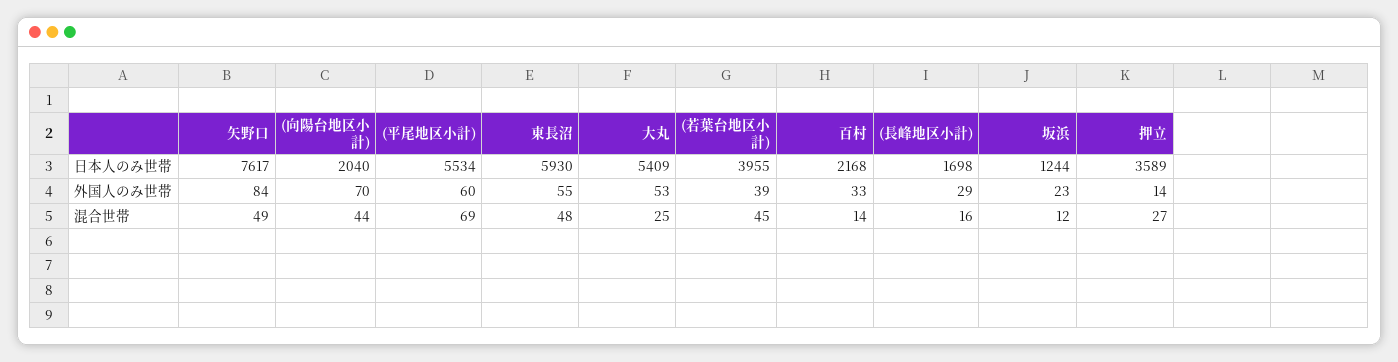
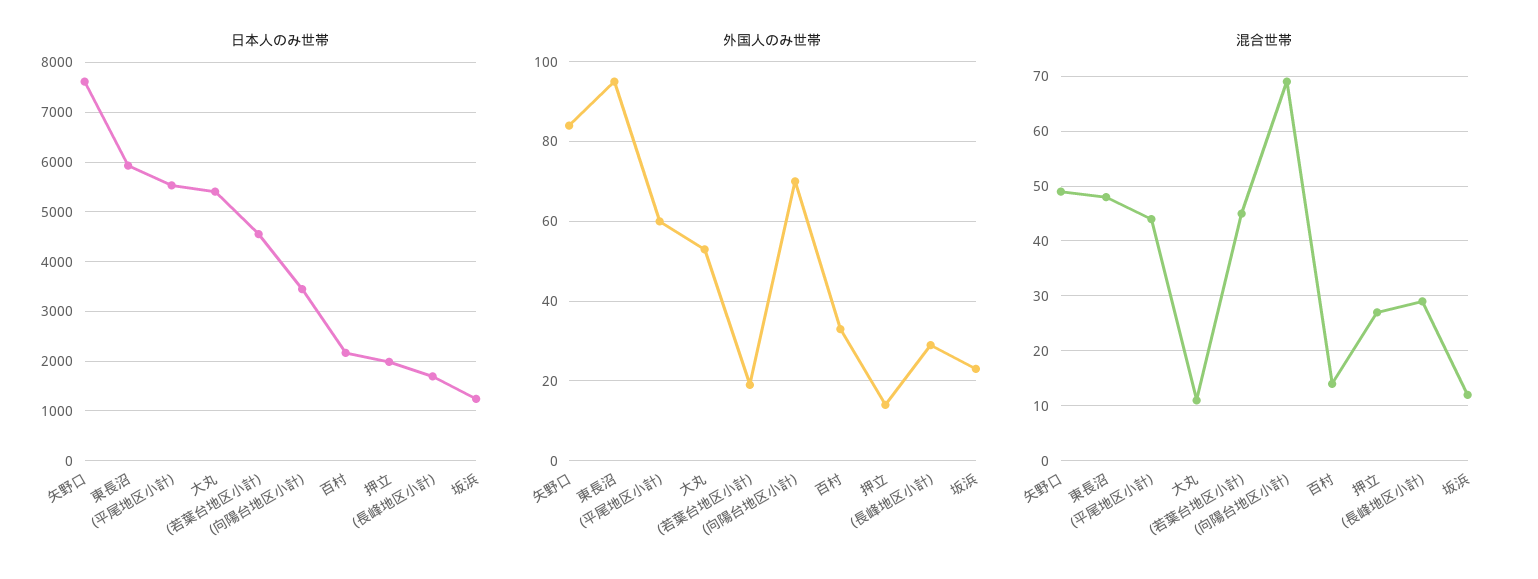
  {
    "日本人のみ世帯": {
      "矢野口": 7617,
-     "(向陽台地区小計)": 2040,
+     "(向陽台地区小計)": 3400,
      "(平尾地区小計)": 5534,
      "東長沼": 5930,
      "大丸": 5409,
-     "(若葉台地区小計)": 3955,
+     "(若葉台地区小計)": 4600,
      "百村": 2168,
      "(長峰地区小計)": 1698,
      "坂浜": 1244,
-     "押立": 3589
+     "押立": 2000
    },
    "外国人のみ世帯": {
      "矢野口": 84,
      "(向陽台地区小計)": 70,
      "(平尾地区小計)": 60,
-     "東長沼": 55,
+     "東長沼": 95,
      "大丸": 53,
-     "(若葉台地区小計)": 39,
+     "(若葉台地区小計)": 20,
      "百村": 33,
      "(長峰地区小計)": 29,
      "坂浜": 23,
      "押立": 14
    },
    "混合世帯": {
      "矢野口": 49,
-     "(向陽台地区小計)": 44,
+     "(向陽台地区小計)": 70,
-     "(平尾地区小計)": 69,
+     "(平尾地区小計)": 45,
      "東長沼": 48,
-     "大丸": 25,
+     "大丸": 10,
      "(若葉台地区小計)": 45,
      "百村": 14,
-     "(長峰地区小計)": 16,
+     "(長峰地区小計)": 30,
      "坂浜": 12,
      "押立": 27
    }
  }

